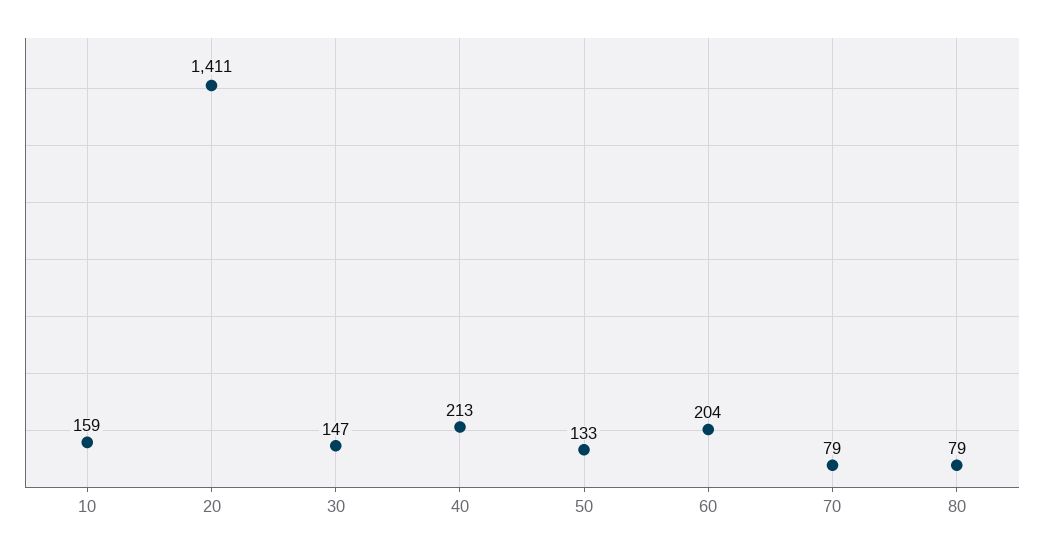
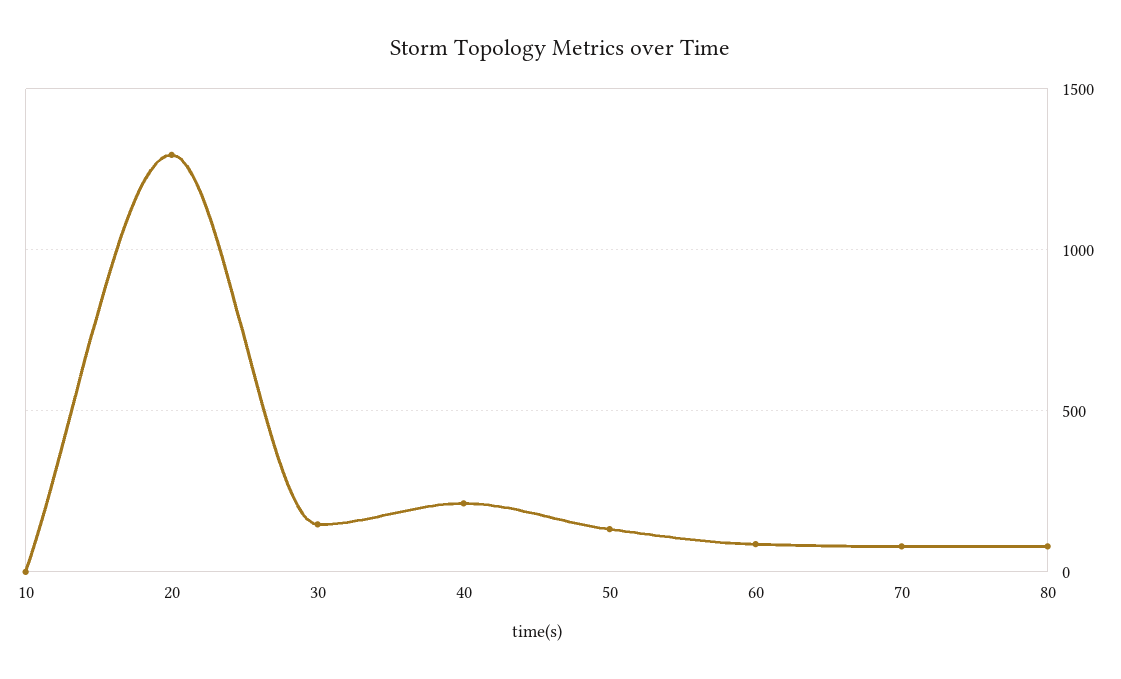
  {
-   "10": 159,
+   "10": 0,
-   "20": 1411,
+   "20": 1300,
    "30": 147,
    "40": 213,
    "50": 133,
-   "60": 204,
+   "60": 100,
    "70": 79,
    "80": 79
  }

